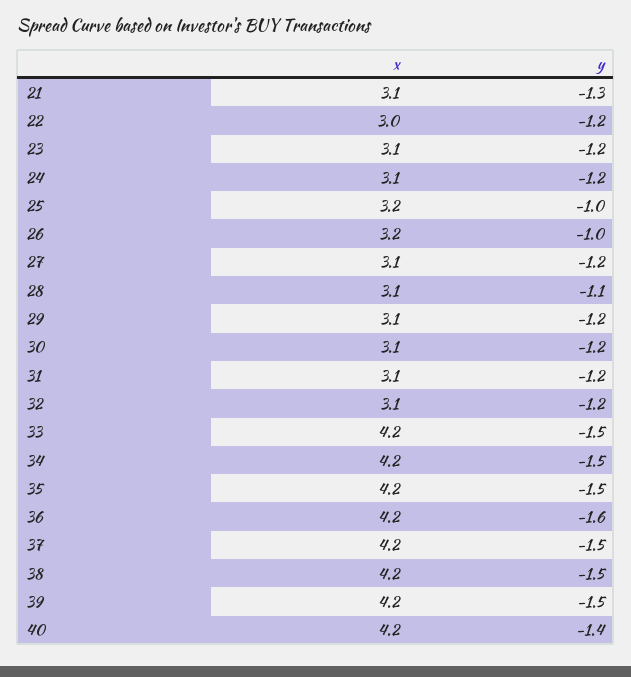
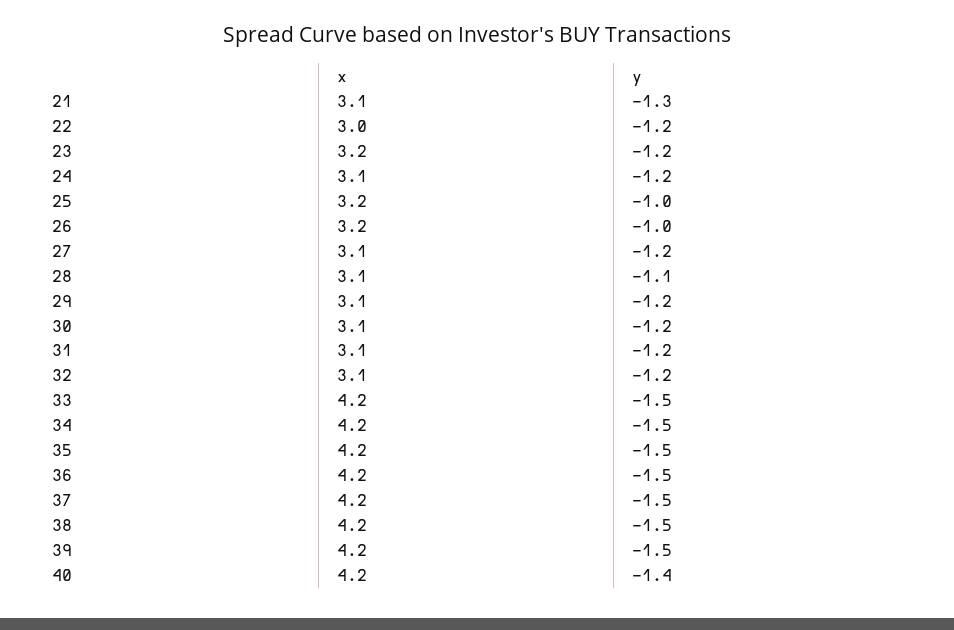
  {
    "x": {
      "21": 3.1,
      "22": 3,
-     "23": 3.1,
+     "23": 3.2,
      "24": 3.1,
      "25": 3.2,
      "26": 3.2,
      "27": 3.1,
      "28": 3.1,
      "29": 3.1,
      "30": 3.1,
      "31": 3.1,
      "32": 3.1,
      "33": 4.2,
      "34": 4.2,
      "35": 4.2,
      "36": 4.2,
      "37": 4.2,
      "38": 4.2,
      "39": 4.2,
      "40": 4.2
    },
    "y": {
      "21": -1.3,
      "22": -1.2,
      "23": -1.2,
      "24": -1.2,
      "25": -1,
      "26": -1,
      "27": -1.2,
      "28": -1.1,
      "29": -1.2,
      "30": -1.2,
      "31": -1.2,
      "32": -1.2,
      "33": -1.5,
      "34": -1.5,
      "35": -1.5,
-     "36": -1.6,
+     "36": -1.5,
      "37": -1.5,
      "38": -1.5,
      "39": -1.5,
      "40": -1.4
    }
  }

